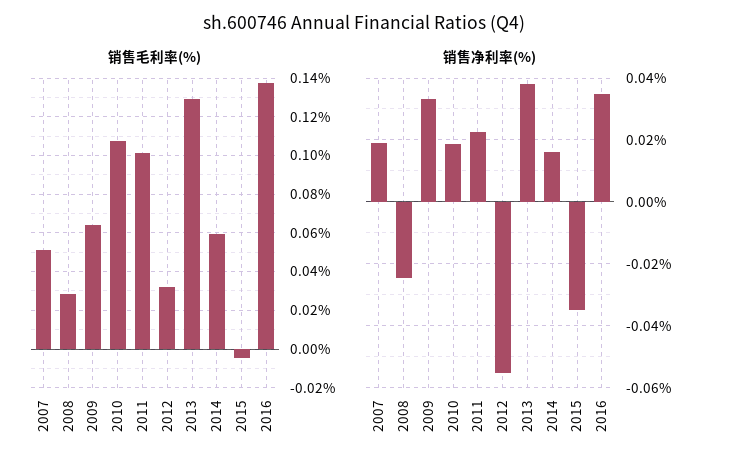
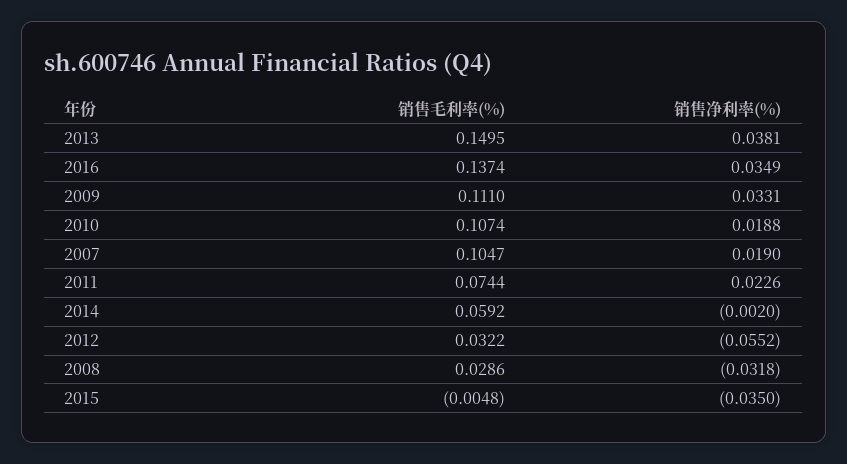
  {
    "销售毛利率(%)": {
-     "2007": 0.05,
+     "2007": 0.1047,
      "2008": 0.0286,
-     "2009": 0.065,
+     "2009": 0.111,
      "2010": 0.1074,
-     "2011": 0.1,
+     "2011": 0.0744,
      "2012": 0.0322,
-     "2013": 0.13,
+     "2013": 0.1495,
      "2014": 0.0592,
      "2015": -0.0048,
      "2016": 0.1374
    },
    "销售净利率(%)": {
      "2007": 0.019,
-     "2008": -0.024,
+     "2008": -0.0318,
      "2009": 0.0331,
      "2010": 0.0188,
      "2011": 0.0226,
      "2012": -0.0552,
      "2013": 0.0381,
-     "2014": 0.016,
+     "2014": -0.002,
      "2015": -0.035,
      "2016": 0.0349
    }
  }

